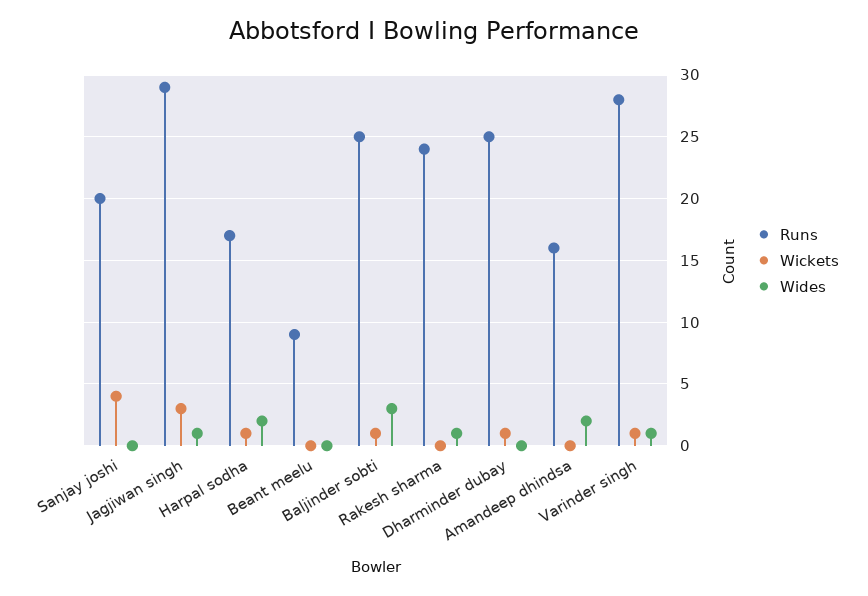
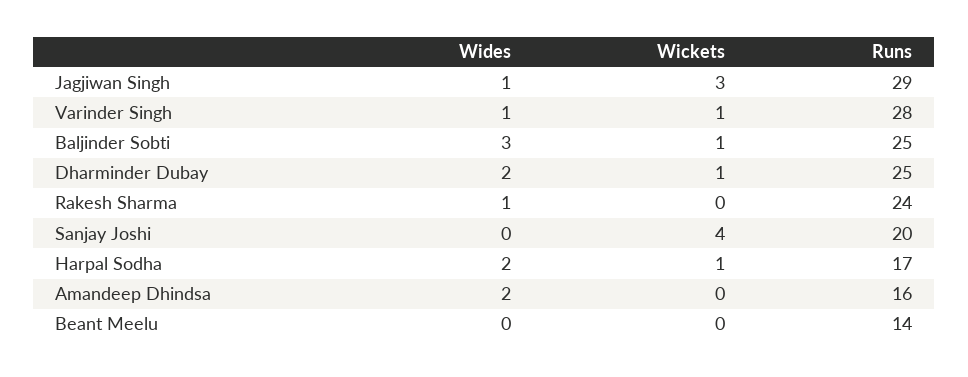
  {
    "Runs": {
      "Sanjay joshi": 20,
      "Jagjiwan singh": 29,
      "Harpal sodha": 17,
-     "Beant meelu": 9,
+     "Beant meelu": 14,
      "Baljinder sobti": 25,
      "Rakesh sharma": 24,
      "Dharminder dubay": 25,
      "Amandeep dhindsa": 16,
      "Varinder singh": 28
    },
    "Wickets": {
      "Sanjay joshi": 4,
      "Jagjiwan singh": 3,
      "Harpal sodha": 1,
      "Beant meelu": 0,
      "Baljinder sobti": 1,
      "Rakesh sharma": 0,
      "Dharminder dubay": 1,
      "Amandeep dhindsa": 0,
      "Varinder singh": 1
    },
    "Wides": {
      "Sanjay joshi": 0,
      "Jagjiwan singh": 1,
      "Harpal sodha": 2,
      "Beant meelu": 0,
      "Baljinder sobti": 3,
      "Rakesh sharma": 1,
-     "Dharminder dubay": 0,
+     "Dharminder dubay": 2,
      "Amandeep dhindsa": 2,
      "Varinder singh": 1
    }
  }

